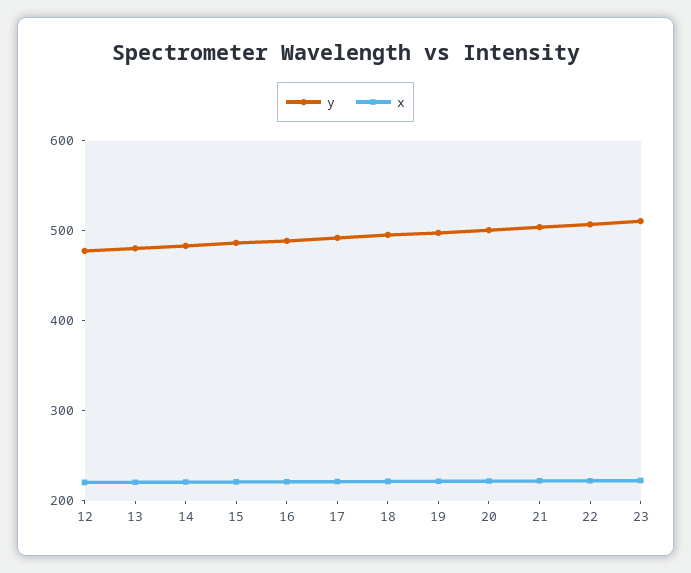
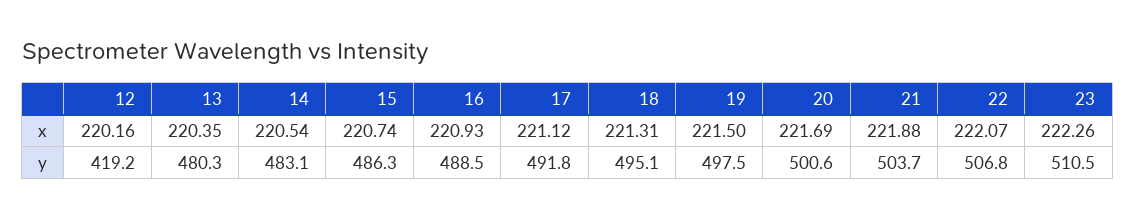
  {
    "y": {
-     "12": 480,
+     "12": 419.2,
      "13": 480.3,
      "14": 483.1,
      "15": 486.3,
      "16": 488.5,
      "17": 491.8,
      "18": 495.1,
      "19": 497.5,
      "20": 500.6,
      "21": 503.7,
      "22": 506.8,
      "23": 510.5
    },
    "x": {
      "12": 220.16,
      "13": 220.35,
      "14": 220.54,
      "15": 220.74,
      "16": 220.93,
      "17": 221.12,
      "18": 221.31,
      "19": 221.5,
      "20": 221.69,
      "21": 221.88,
      "22": 222.07,
      "23": 222.26
    }
  }

